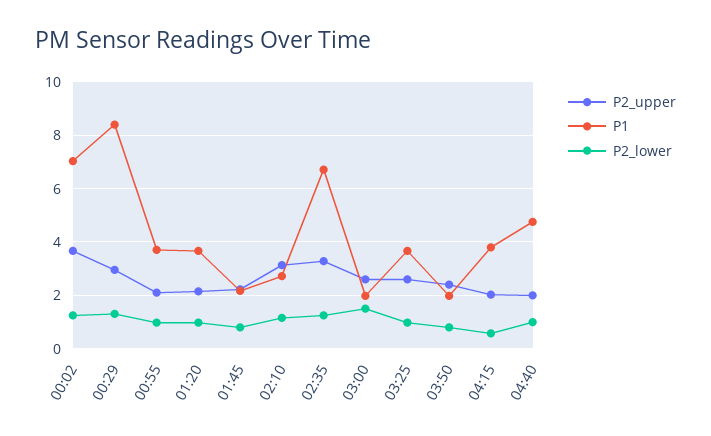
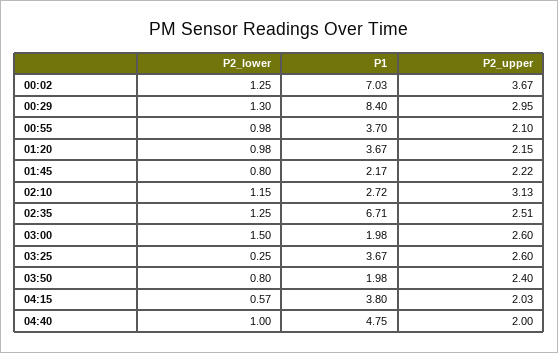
  {
    "P2_upper": {
      "00:02": 3.67,
      "00:29": 2.95,
      "00:55": 2.1,
      "01:20": 2.15,
      "01:45": 2.22,
      "02:10": 3.13,
-     "02:35": 3.25,
+     "02:35": 2.51,
      "03:00": 2.6,
      "03:25": 2.6,
      "03:50": 2.4,
      "04:15": 2.03,
      "04:40": 2
    },
    "P1": {
      "00:02": 7.03,
      "00:29": 8.4,
      "00:55": 3.7,
      "01:20": 3.67,
      "01:45": 2.17,
      "02:10": 2.72,
      "02:35": 6.71,
      "03:00": 1.98,
      "03:25": 3.67,
      "03:50": 1.98,
      "04:15": 3.8,
      "04:40": 4.75
    },
    "P2_lower": {
      "00:02": 1.25,
      "00:29": 1.3,
      "00:55": 0.98,
      "01:20": 0.98,
      "01:45": 0.8,
      "02:10": 1.15,
      "02:35": 1.25,
      "03:00": 1.5,
-     "03:25": 1,
+     "03:25": 0.25,
      "03:50": 0.8,
      "04:15": 0.57,
      "04:40": 1
    }
  }

